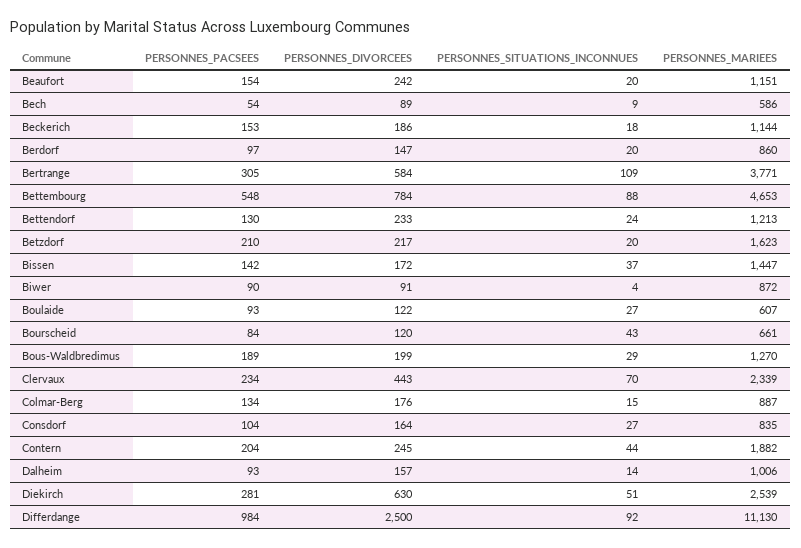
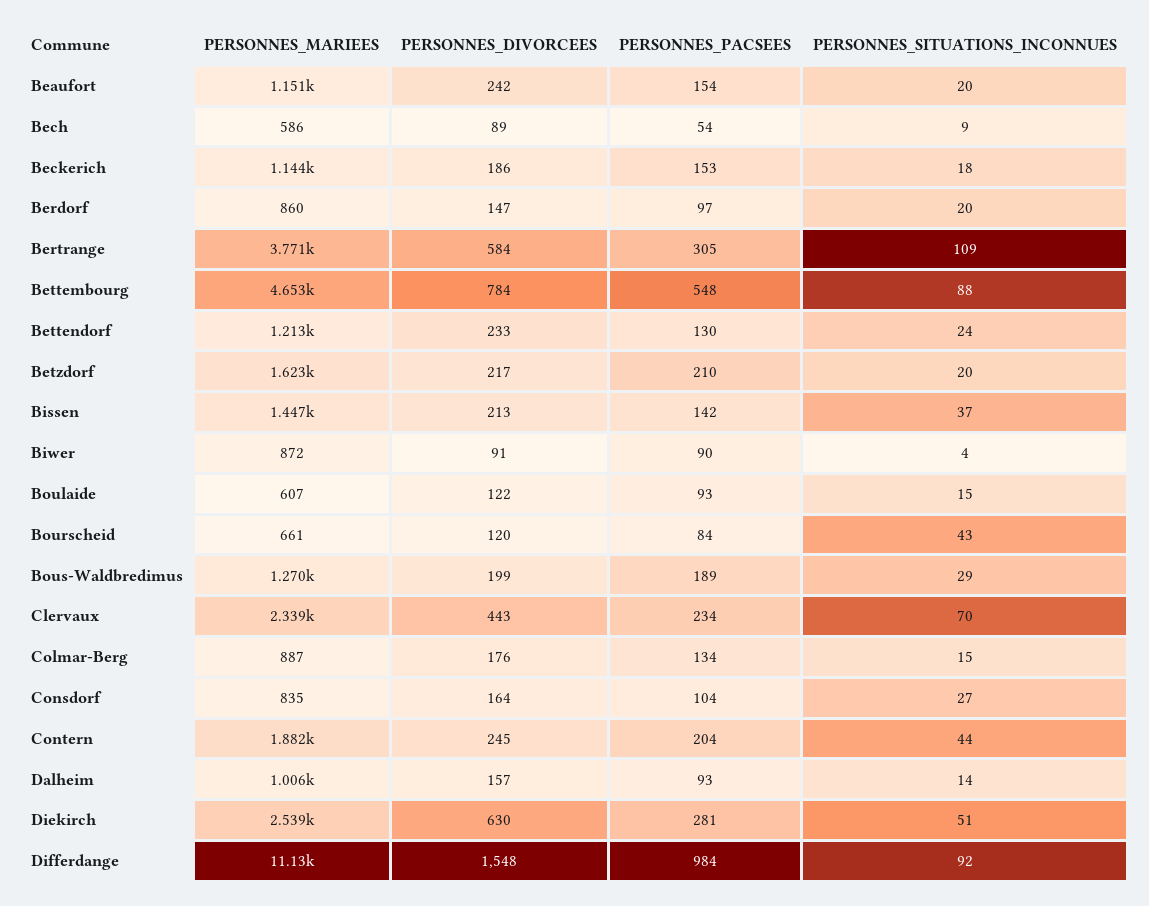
  {
    "PERSONNES_PACSEES": {
      "Beaufort": 154,
      "Bech": 54,
      "Beckerich": 153,
      "Berdorf": 97,
      "Bertrange": 305,
      "Bettembourg": 548,
      "Bettendorf": 130,
      "Betzdorf": 210,
      "Bissen": 142,
      "Biwer": 90,
      "Boulaide": 93,
      "Bourscheid": 84,
      "Bous-Waldbredimus": 189,
      "Clervaux": 234,
      "Colmar-Berg": 134,
      "Consdorf": 104,
      "Contern": 204,
      "Dalheim": 93,
      "Diekirch": 281,
      "Differdange": 984
    },
    "PERSONNES_DIVORCEES": {
      "Beaufort": 242,
      "Bech": 89,
      "Beckerich": 186,
      "Berdorf": 147,
      "Bertrange": 584,
      "Bettembourg": 784,
      "Bettendorf": 233,
      "Betzdorf": 217,
-     "Bissen": 172,
+     "Bissen": 213,
      "Biwer": 91,
      "Boulaide": 122,
      "Bourscheid": 120,
      "Bous-Waldbredimus": 199,
      "Clervaux": 443,
      "Colmar-Berg": 176,
      "Consdorf": 164,
      "Contern": 245,
      "Dalheim": 157,
      "Diekirch": 630,
-     "Differdange": 2500
+     "Differdange": 1548
    },
    "PERSONNES_SITUATIONS_INCONNUES": {
      "Beaufort": 20,
      "Bech": 9,
      "Beckerich": 18,
      "Berdorf": 20,
      "Bertrange": 109,
      "Bettembourg": 88,
      "Bettendorf": 24,
      "Betzdorf": 20,
      "Bissen": 37,
      "Biwer": 4,
-     "Boulaide": 27,
+     "Boulaide": 15,
      "Bourscheid": 43,
      "Bous-Waldbredimus": 29,
      "Clervaux": 70,
      "Colmar-Berg": 15,
      "Consdorf": 27,
      "Contern": 44,
      "Dalheim": 14,
      "Diekirch": 51,
      "Differdange": 92
    },
    "PERSONNES_MARIEES": {
      "Beaufort": 1151,
      "Bech": 586,
      "Beckerich": 1144,
      "Berdorf": 860,
      "Bertrange": 3771,
      "Bettembourg": 4653,
      "Bettendorf": 1213,
      "Betzdorf": 1623,
      "Bissen": 1447,
      "Biwer": 872,
      "Boulaide": 607,
      "Bourscheid": 661,
      "Bous-Waldbredimus": 1270,
      "Clervaux": 2339,
      "Colmar-Berg": 887,
      "Consdorf": 835,
      "Contern": 1882,
      "Dalheim": 1006,
      "Diekirch": 2539,
      "Differdange": 11130
    }
  }

